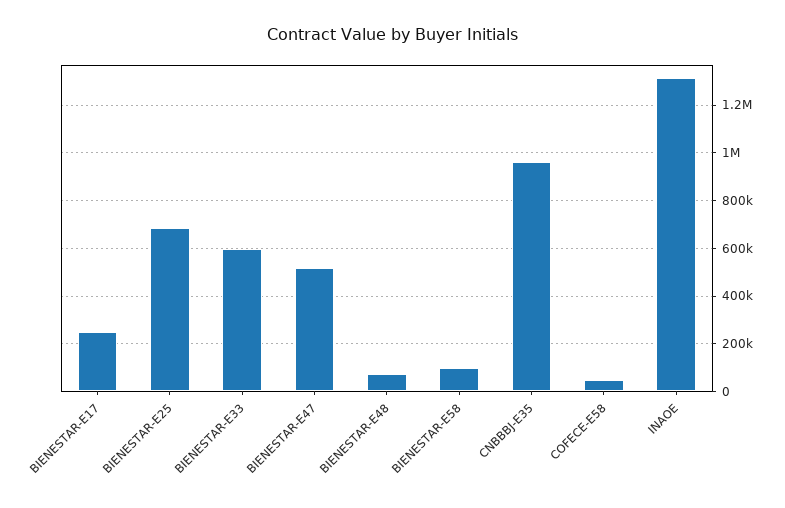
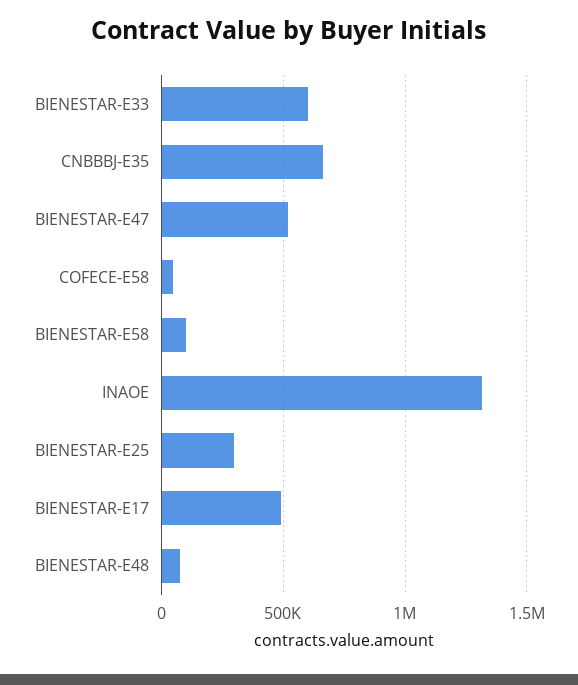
  {
-   "BIENESTAR-E17": 250000,
+   "BIENESTAR-E17": 500000,
-   "BIENESTAR-E25": 700000,
+   "BIENESTAR-E25": 300000,
    "BIENESTAR-E33": 600000,
    "BIENESTAR-E47": 500000,
    "BIENESTAR-E48": 50000,
    "BIENESTAR-E58": 100000,
-   "CNBBBJ-E35": 950000,
+   "CNBBBJ-E35": 650000,
    "COFECE-E58": 50000,
    "INAOE": 1300000
  }

